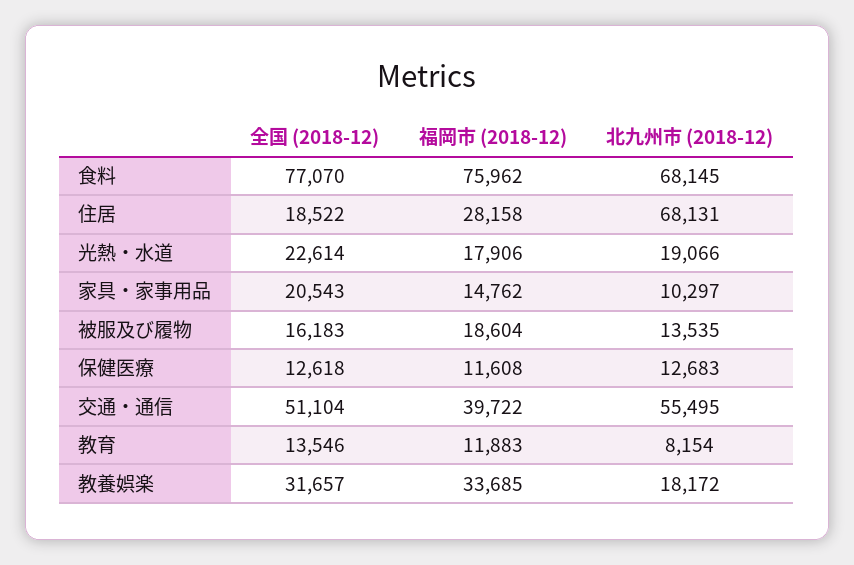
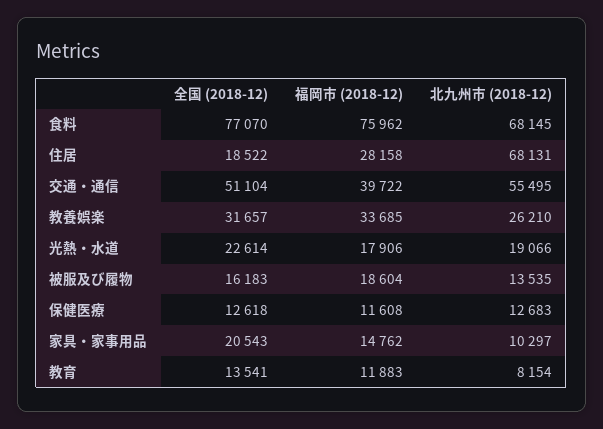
  {
    "全国 (2018-12)": {
      "食料": 77070,
      "住居": 18522,
      "光熱・水道": 22614,
      "家具・家事用品": 20543,
      "被服及び履物": 16183,
      "保健医療": 12618,
      "交通・通信": 51104,
-     "教育": 13546,
+     "教育": 13541,
      "教養娯楽": 31657
    },
    "福岡市 (2018-12)": {
      "食料": 75962,
      "住居": 28158,
      "光熱・水道": 17906,
      "家具・家事用品": 14762,
      "被服及び履物": 18604,
      "保健医療": 11608,
      "交通・通信": 39722,
      "教育": 11883,
      "教養娯楽": 33685
    },
    "北九州市 (2018-12)": {
      "食料": 68145,
      "住居": 68131,
      "光熱・水道": 19066,
      "家具・家事用品": 10297,
      "被服及び履物": 13535,
      "保健医療": 12683,
      "交通・通信": 55495,
      "教育": 8154,
-     "教養娯楽": 18172
+     "教養娯楽": 26210
    }
  }

